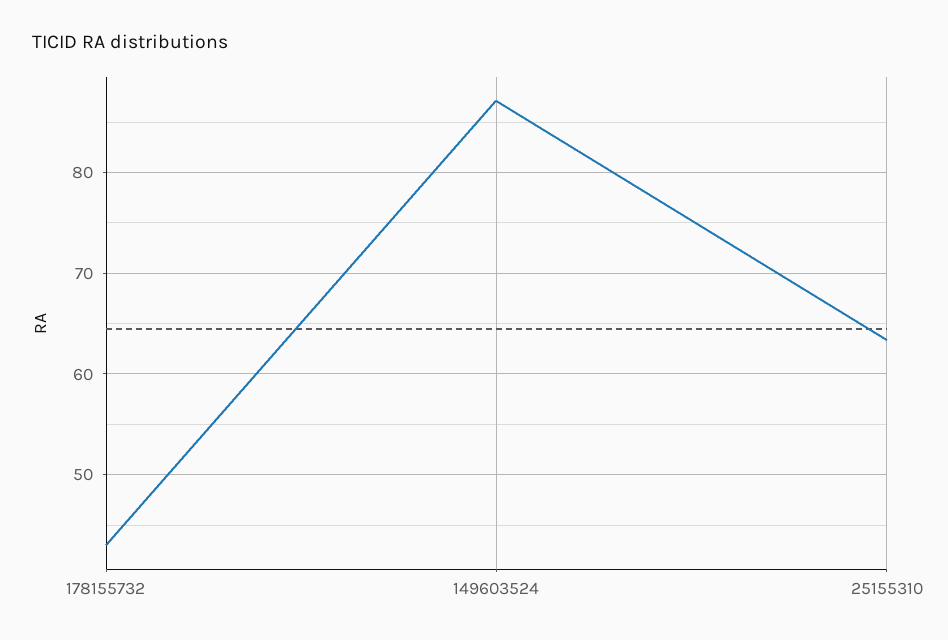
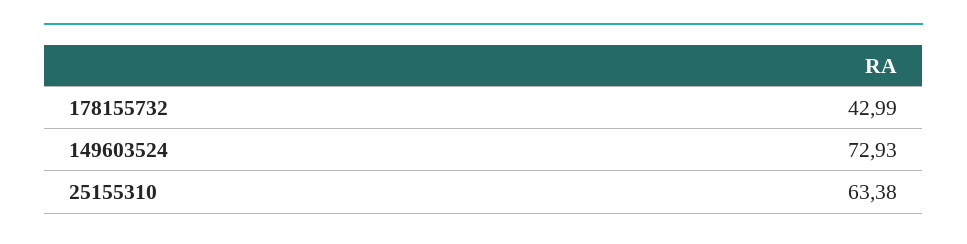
  {
    "178155732": 42.99,
-   "149603524": 87,
+   "149603524": 72.93,
    "25155310": 63.38
  }

